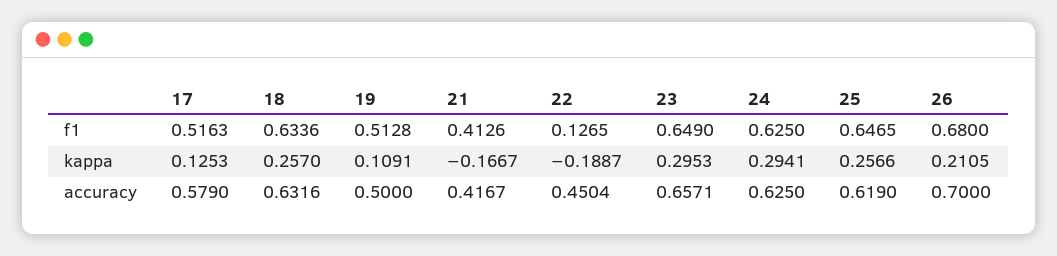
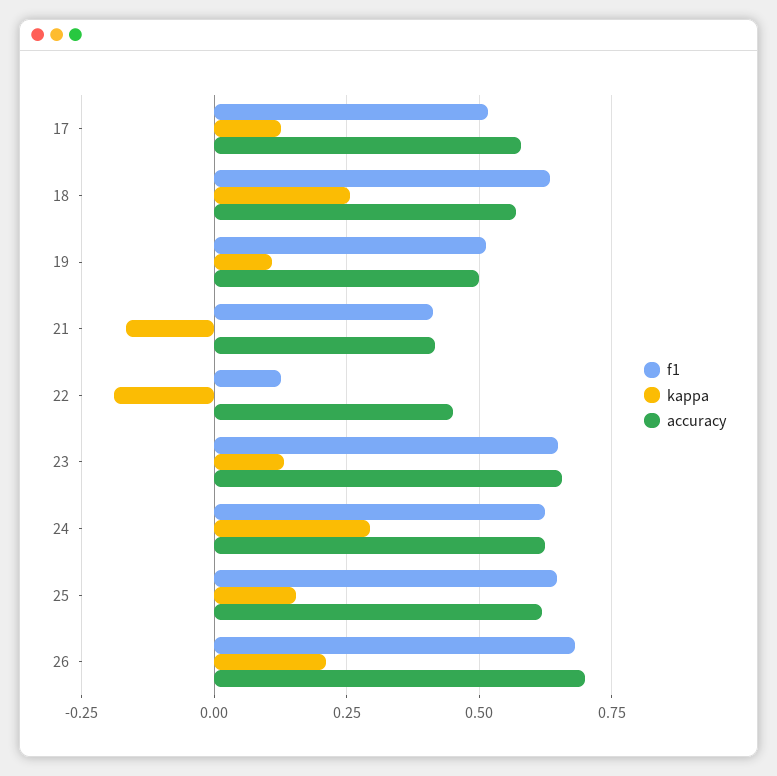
  {
    "f1": {
      "17": 0.5163,
      "18": 0.6336,
      "19": 0.5128,
      "21": 0.4126,
      "22": 0.1265,
      "23": 0.649,
      "24": 0.625,
      "25": 0.6465,
      "26": 0.68
    },
    "kappa": {
      "17": 0.1253,
      "18": 0.257,
      "19": 0.1091,
      "21": -0.1667,
      "22": -0.1887,
-     "23": 0.2953,
+     "23": 0.125,
      "24": 0.2941,
-     "25": 0.2566,
+     "25": 0.15,
      "26": 0.2105
    },
    "accuracy": {
      "17": 0.579,
-     "18": 0.6316,
+     "18": 0.575,
      "19": 0.5,
      "21": 0.4167,
      "22": 0.4504,
      "23": 0.6571,
      "24": 0.625,
      "25": 0.619,
      "26": 0.7
    }
  }

